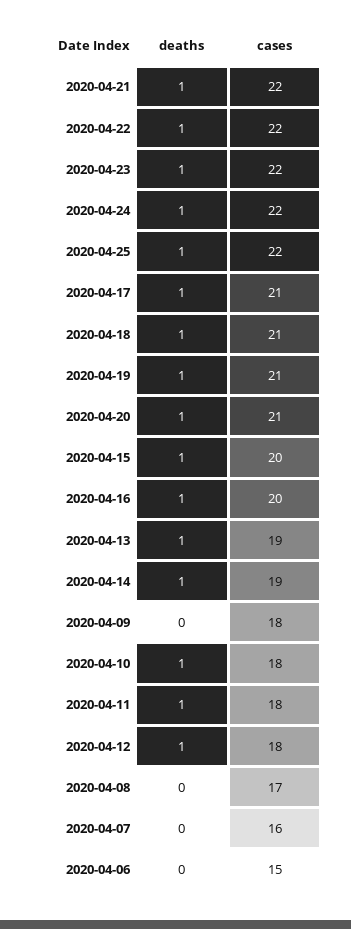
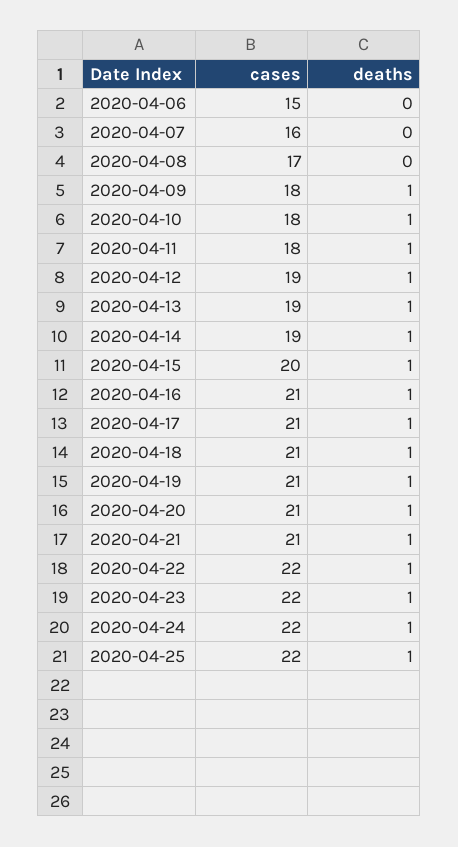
  {
    "deaths": {
      "2020-04-21": 1,
      "2020-04-22": 1,
      "2020-04-23": 1,
      "2020-04-24": 1,
      "2020-04-25": 1,
      "2020-04-17": 1,
      "2020-04-18": 1,
      "2020-04-19": 1,
      "2020-04-20": 1,
      "2020-04-15": 1,
      "2020-04-16": 1,
      "2020-04-13": 1,
      "2020-04-14": 1,
-     "2020-04-09": 0,
+     "2020-04-09": 1,
      "2020-04-10": 1,
      "2020-04-11": 1,
      "2020-04-12": 1,
      "2020-04-08": 0,
      "2020-04-07": 0,
      "2020-04-06": 0
    },
    "cases": {
-     "2020-04-21": 22,
+     "2020-04-21": 21,
      "2020-04-22": 22,
      "2020-04-23": 22,
      "2020-04-24": 22,
      "2020-04-25": 22,
      "2020-04-17": 21,
      "2020-04-18": 21,
      "2020-04-19": 21,
      "2020-04-20": 21,
      "2020-04-15": 20,
-     "2020-04-16": 20,
+     "2020-04-16": 21,
      "2020-04-13": 19,
      "2020-04-14": 19,
      "2020-04-09": 18,
      "2020-04-10": 18,
      "2020-04-11": 18,
-     "2020-04-12": 18,
+     "2020-04-12": 19,
      "2020-04-08": 17,
      "2020-04-07": 16,
      "2020-04-06": 15
    }
  }

